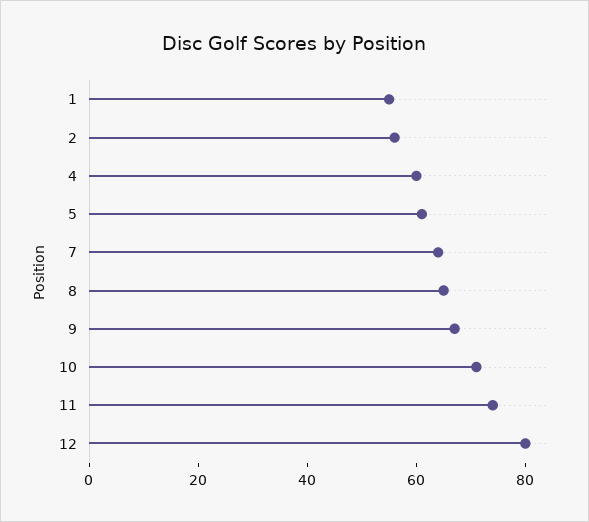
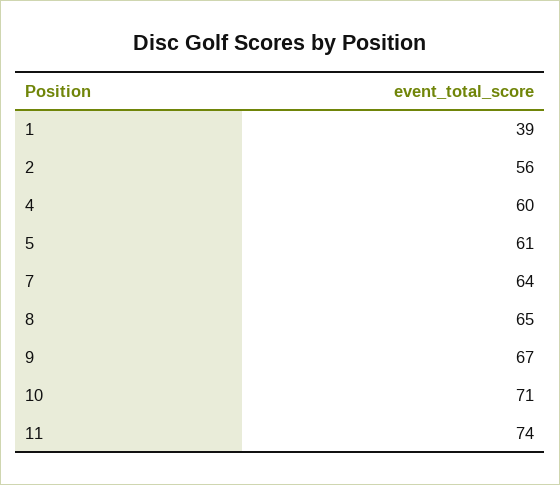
  {
-   "1": 55,
+   "1": 39,
    "2": 56,
    "4": 60,
    "5": 61,
    "7": 64,
    "8": 65,
    "9": 67,
    "10": 71,
-   "11": 74,
+   "11": 74
-   "12": 80
  }

